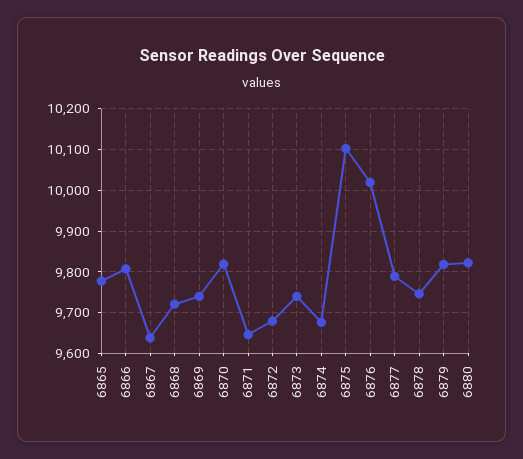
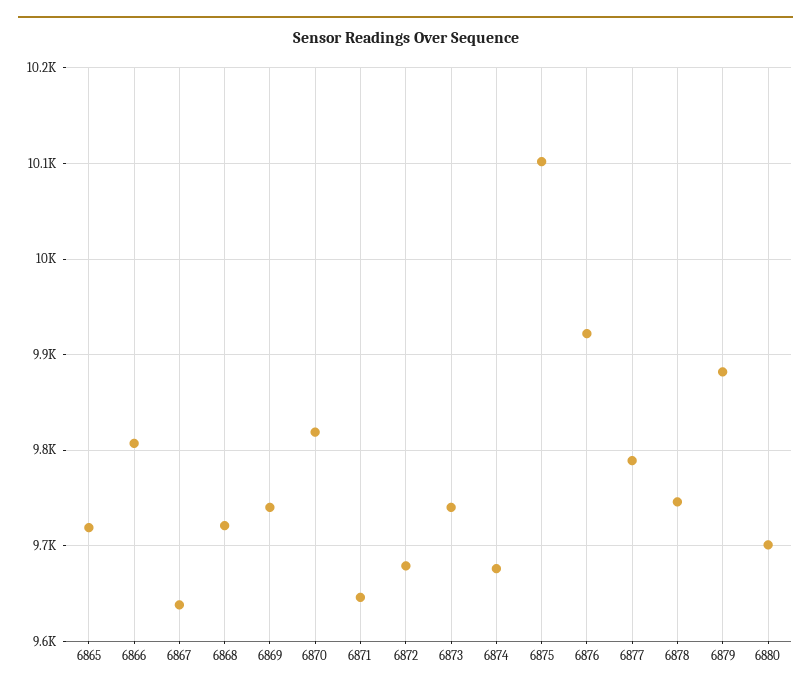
  {
-   "6865": 9780,
+   "6865": 9720,
    "6866": 9810,
    "6867": 9640,
    "6868": 9720,
    "6869": 9740,
    "6870": 9820,
    "6871": 9650,
    "6872": 9680,
    "6873": 9740,
    "6874": 9680,
    "6875": 10100,
-   "6876": 10020,
+   "6876": 9920,
    "6877": 9790,
    "6878": 9750,
-   "6879": 9820,
+   "6879": 9880,
-   "6880": 9820
+   "6880": 9700
  }

